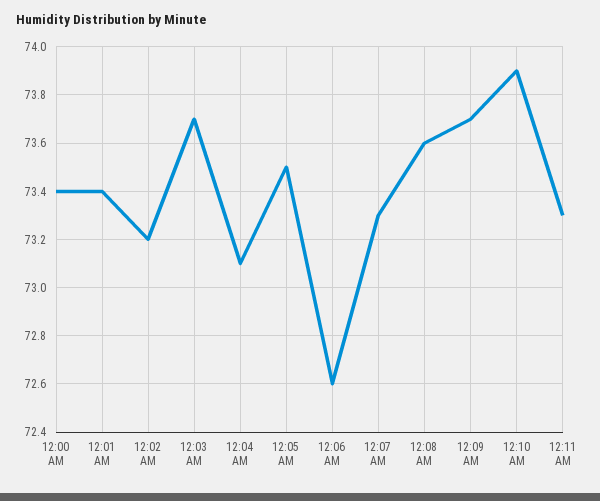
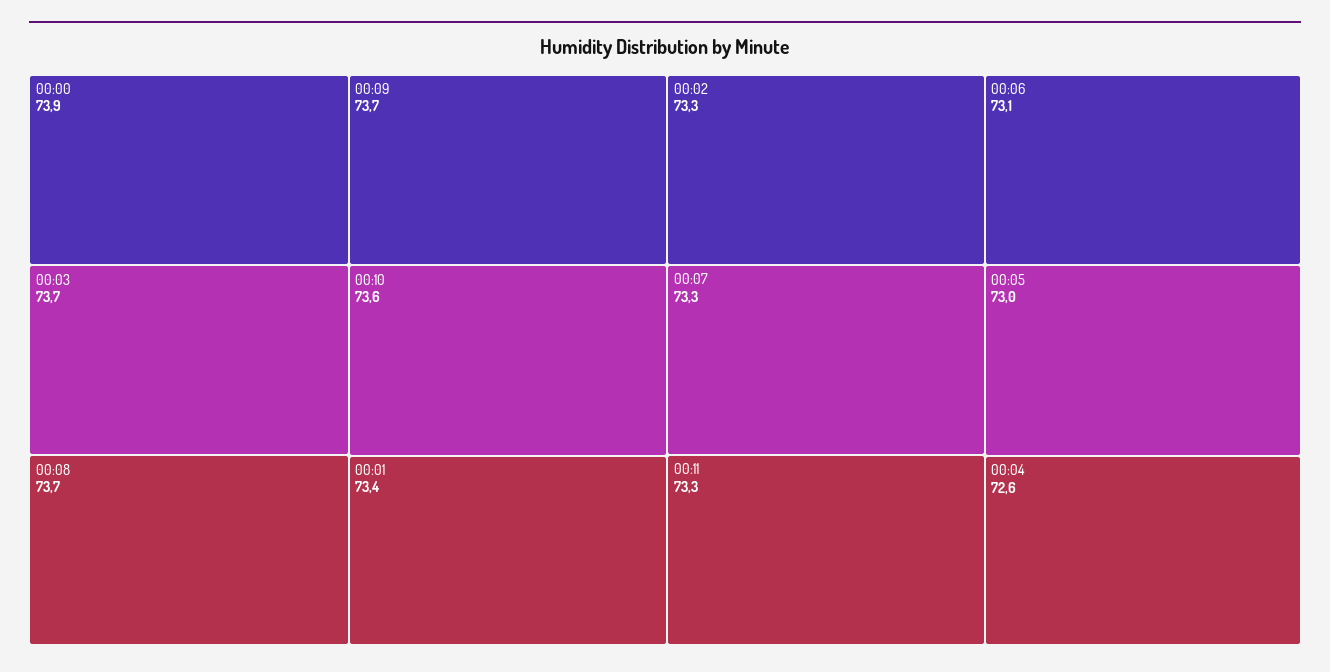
  {
-   "12:00 AM": 73.4,
+   "12:00 AM": 73.9,
    "12:01 AM": 73.4,
-   "12:02 AM": 73.2,
+   "12:02 AM": 73.3,
    "12:03 AM": 73.7,
-   "12:04 AM": 73.1,
+   "12:04 AM": 72.6,
-   "12:05 AM": 73.5,
+   "12:05 AM": 73,
-   "12:06 AM": 72.6,
+   "12:06 AM": 73.1,
    "12:07 AM": 73.3,
-   "12:08 AM": 73.6,
+   "12:08 AM": 73.7,
    "12:09 AM": 73.7,
-   "12:10 AM": 73.9,
+   "12:10 AM": 73.6,
    "12:11 AM": 73.3
  }

